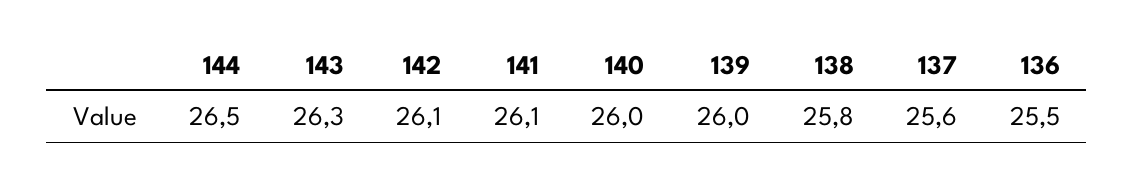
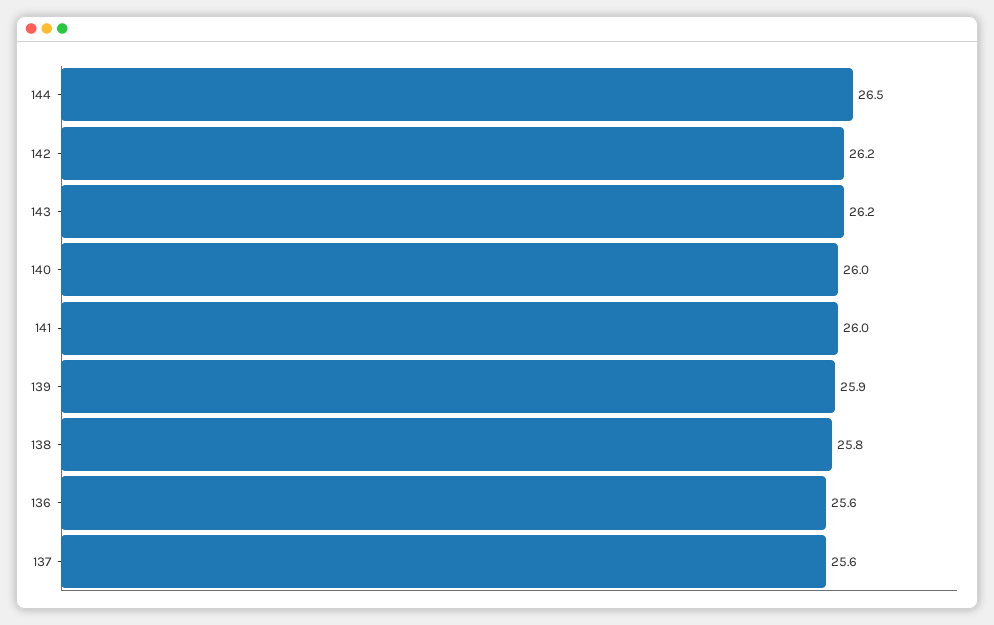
  {
    "144": 26.5,
-   "143": 26.3,
+   "143": 26.2,
-   "142": 26.1,
+   "142": 26.2,
-   "141": 26.1,
+   "141": 26,
    "140": 26,
-   "139": 26,
+   "139": 25.9,
    "138": 25.8,
    "137": 25.6,
-   "136": 25.5
+   "136": 25.6
  }

